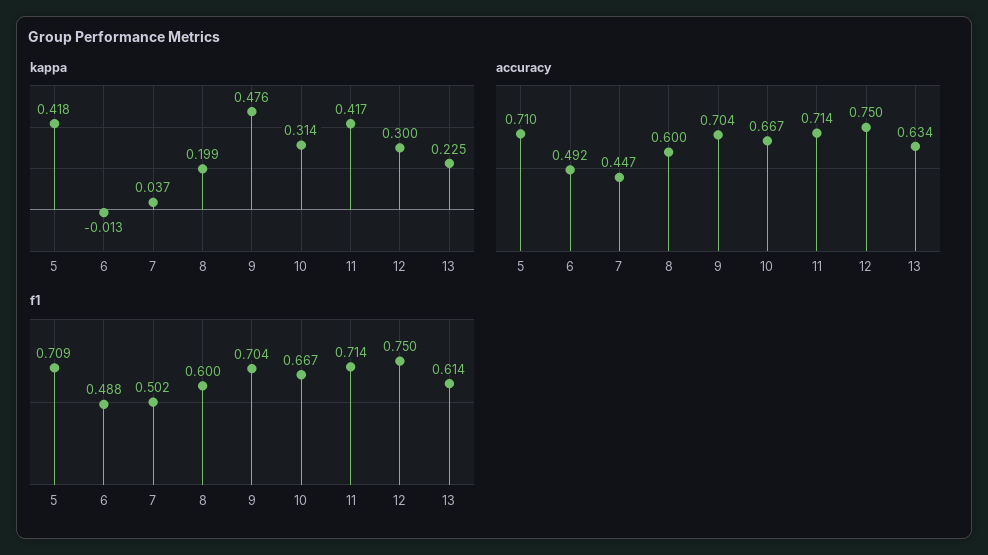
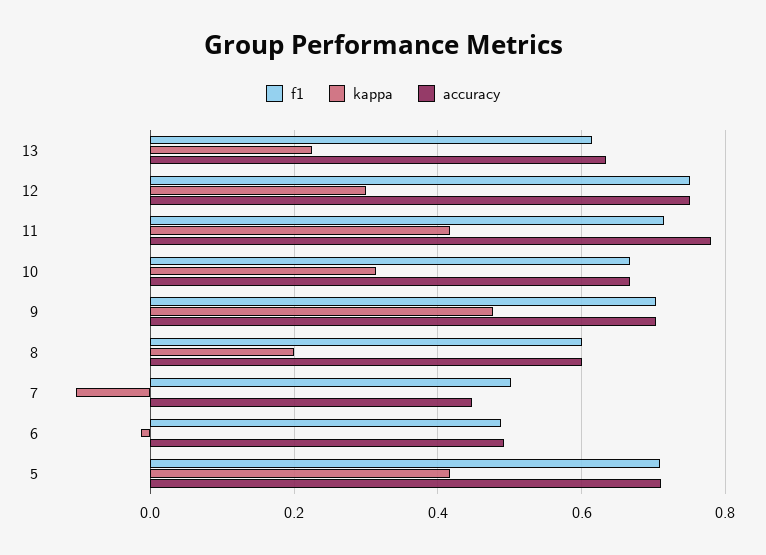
  {
    "kappa": {
      "5": 0.418,
      "6": -0.013,
-     "7": 0.037,
+     "7": -0.1,
      "8": 0.199,
      "9": 0.476,
      "10": 0.314,
      "11": 0.417,
      "12": 0.3,
      "13": 0.225
    },
    "accuracy": {
      "5": 0.71,
      "6": 0.492,
      "7": 0.447,
      "8": 0.6,
      "9": 0.704,
      "10": 0.667,
-     "11": 0.714,
+     "11": 0.78,
      "12": 0.75,
      "13": 0.634
    },
    "f1": {
      "5": 0.709,
      "6": 0.488,
      "7": 0.502,
      "8": 0.6,
      "9": 0.704,
      "10": 0.667,
      "11": 0.714,
      "12": 0.75,
      "13": 0.614
    }
  }

